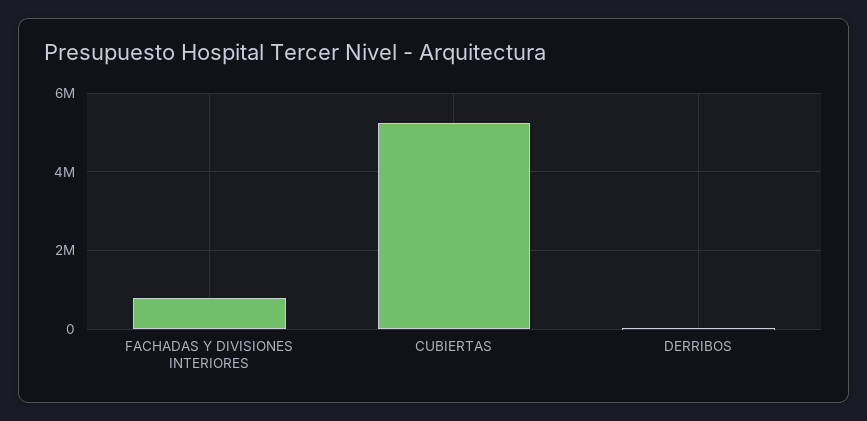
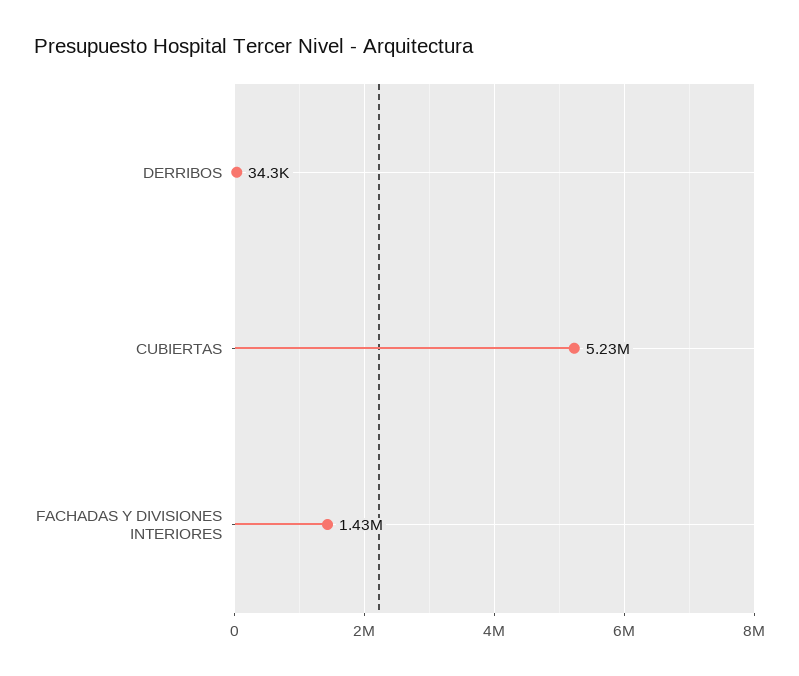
  {
-   "FACHADAS Y DIVISIONES INTERIORES": 800000,
+   "FACHADAS Y DIVISIONES INTERIORES": 1430000,
    "CUBIERTAS": 5230000,
    "DERRIBOS": 34300
  }

